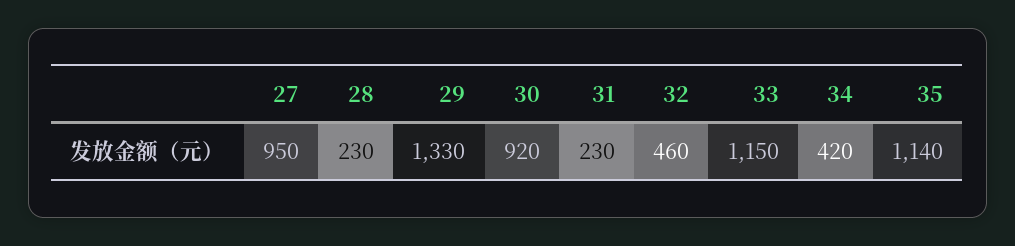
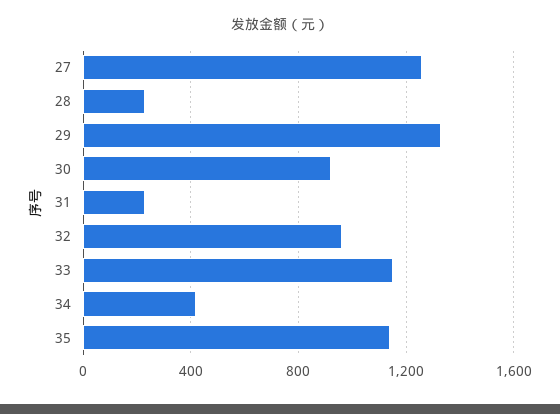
  {
-   "27": 950,
+   "27": 1250,
    "28": 230,
    "29": 1330,
    "30": 920,
    "31": 230,
-   "32": 460,
+   "32": 950,
    "33": 1150,
    "34": 420,
    "35": 1140
  }

